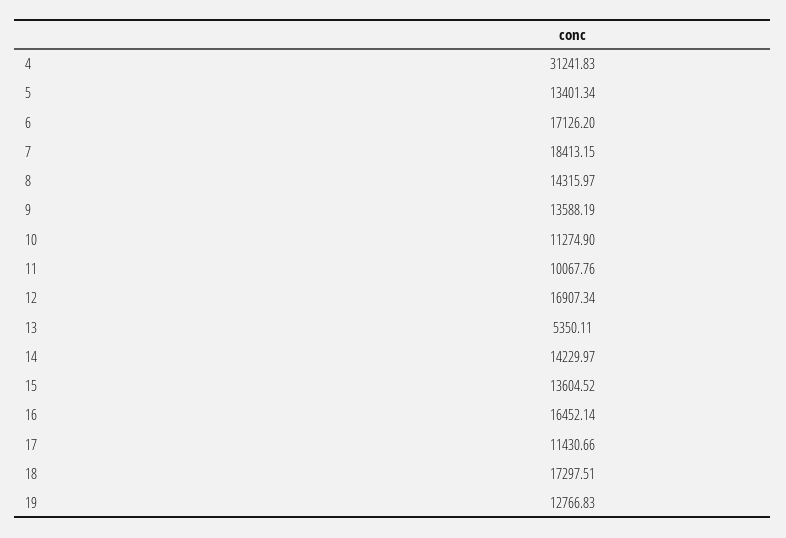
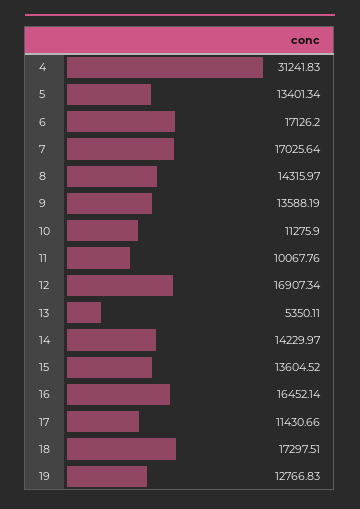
  {
    "4": 31241.83,
    "5": 13401.34,
    "6": 17126.2,
-   "7": 18413.15,
+   "7": 17025.64,
    "8": 14315.97,
    "9": 13588.19,
-   "10": 11274.9,
+   "10": 11275.9,
    "11": 10067.76,
    "12": 16907.34,
    "13": 5350.11,
    "14": 14229.97,
    "15": 13604.52,
    "16": 16452.14,
    "17": 11430.66,
    "18": 17297.51,
    "19": 12766.83
  }

